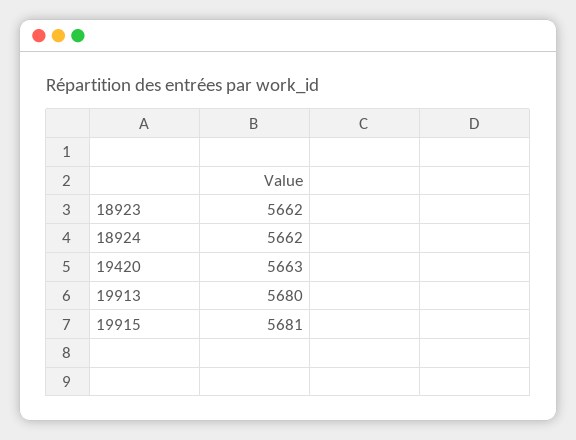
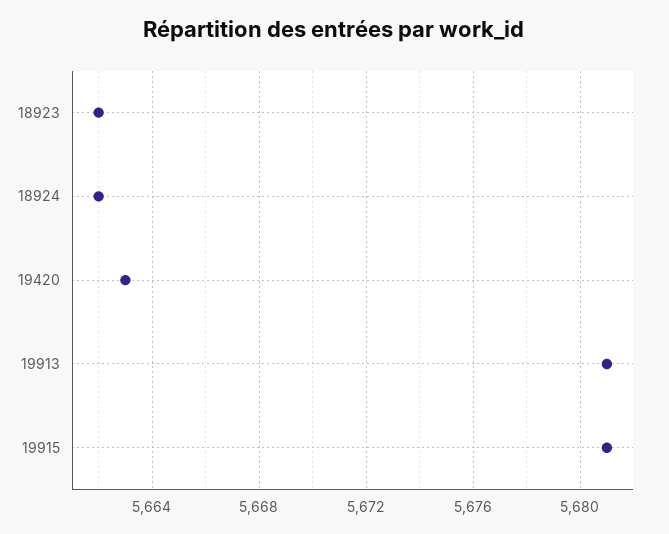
  {
    "18923": 5662,
    "18924": 5662,
    "19420": 5663,
-   "19913": 5680,
+   "19913": 5681,
    "19915": 5681
  }

